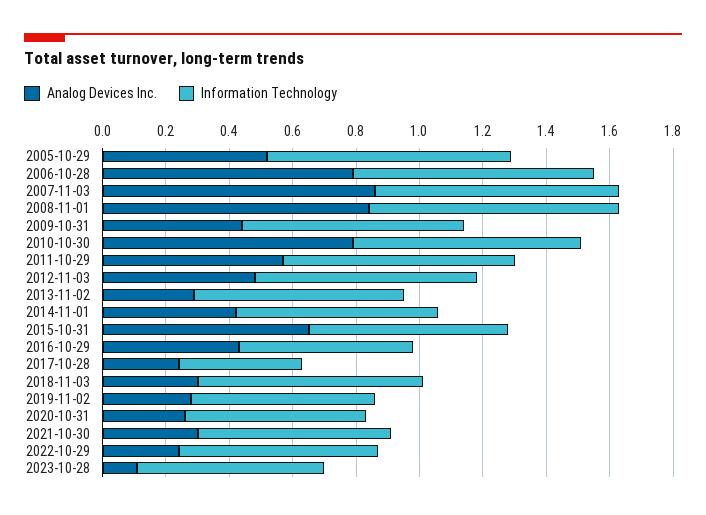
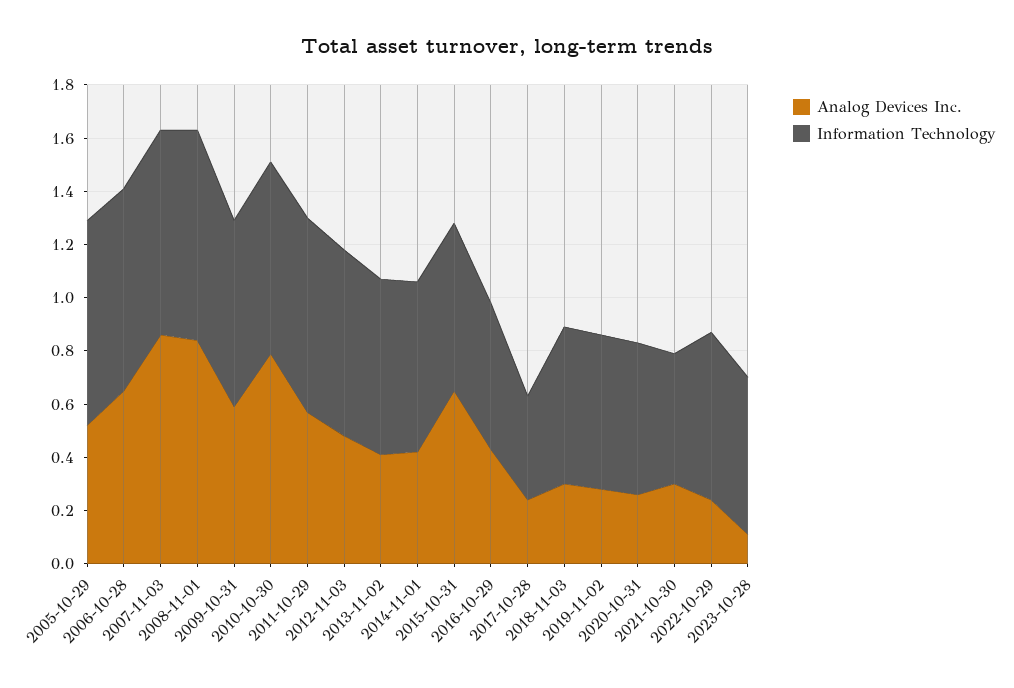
  {
    "Analog Devices Inc.": {
      "2005-10-29": 0.5,
-     "2006-10-28": 0.8,
+     "2006-10-28": 0.65,
      "2007-11-03": 0.85,
      "2008-11-01": 0.85,
-     "2009-10-31": 0.45,
+     "2009-10-31": 0.6,
      "2010-10-30": 0.8,
      "2011-10-29": 0.55,
      "2012-11-03": 0.5,
-     "2013-11-02": 0.3,
+     "2013-11-02": 0.4,
      "2014-11-01": 0.4,
      "2015-10-31": 0.65,
      "2016-10-29": 0.45,
      "2017-10-28": 0.25,
      "2018-11-03": 0.3,
      "2019-11-02": 0.3,
      "2020-10-31": 0.25,
      "2021-10-30": 0.3,
      "2022-10-29": 0.25,
      "2023-10-28": 0.1
    },
    "Information Technology": {
      "2005-10-29": 0.75,
      "2006-10-28": 0.75,
      "2007-11-03": 0.75,
      "2008-11-01": 0.8,
      "2009-10-31": 0.7,
      "2010-10-30": 0.7,
      "2011-10-29": 0.75,
      "2012-11-03": 0.7,
      "2013-11-02": 0.65,
      "2014-11-01": 0.65,
      "2015-10-31": 0.65,
      "2016-10-29": 0.55,
      "2017-10-28": 0.4,
-     "2018-11-03": 0.7,
+     "2018-11-03": 0.6,
      "2019-11-02": 0.6,
      "2020-10-31": 0.55,
-     "2021-10-30": 0.6,
+     "2021-10-30": 0.5,
      "2022-10-29": 0.65,
      "2023-10-28": 0.6
    }
  }

